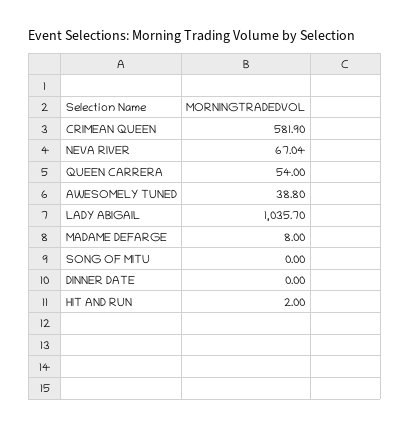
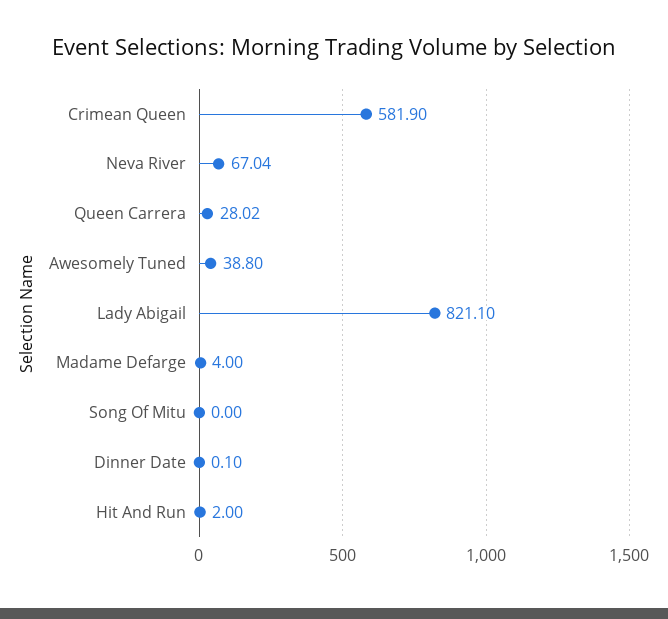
  {
    "CRIMEAN QUEEN": 581.9,
    "NEVA RIVER": 67.04,
-   "QUEEN CARRERA": 54,
+   "QUEEN CARRERA": 28.02,
    "AWESOMELY TUNED": 38.8,
-   "LADY ABIGAIL": 1035.7,
+   "LADY ABIGAIL": 821.1,
-   "MADAME DEFARGE": 8,
+   "MADAME DEFARGE": 4,
    "SONG OF MITU": 0,
-   "DINNER DATE": 0,
+   "DINNER DATE": 0.1,
    "HIT AND RUN": 2
  }

